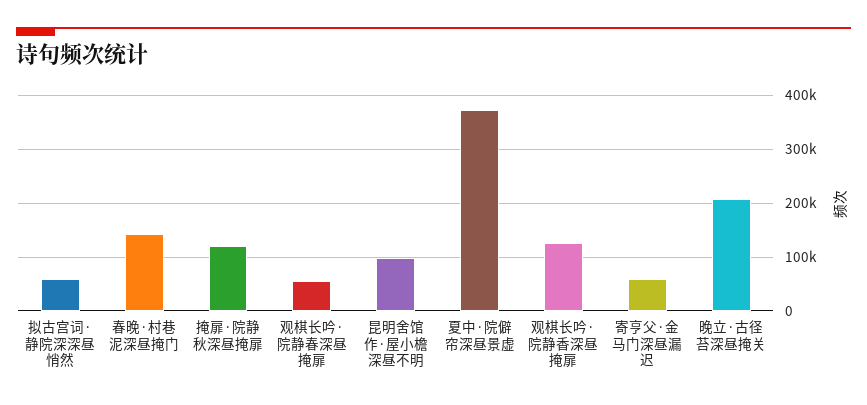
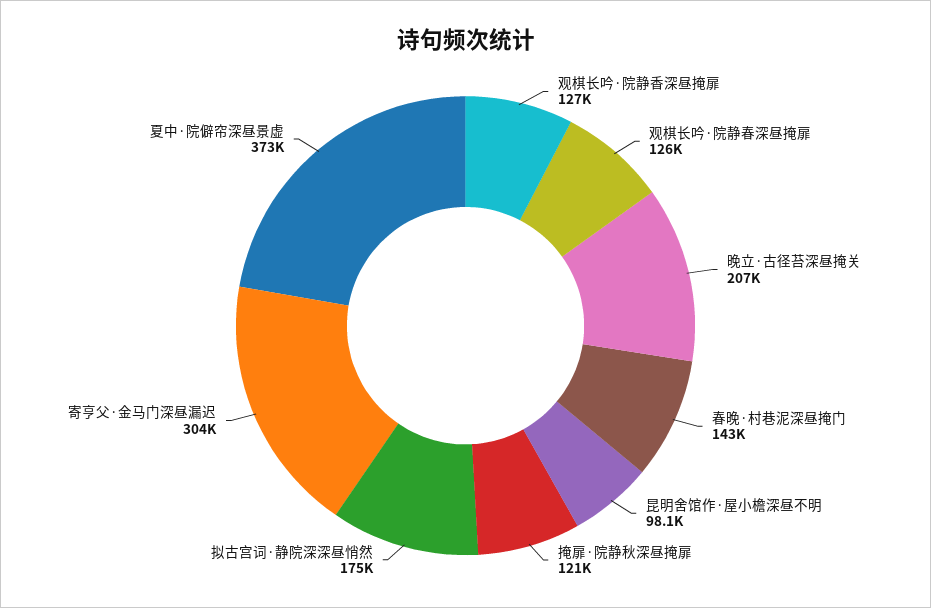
  {
-   "拟古宫词·静院深深昼悄然": 60000,
+   "拟古宫词·静院深深昼悄然": 175000,
    "春晚·村巷泥深昼掩门": 143000,
    "掩扉·院静秋深昼掩扉": 121000,
-   "观棋长吟·院静春深昼掩扉": 60000,
+   "观棋长吟·院静春深昼掩扉": 126000,
    "昆明舍馆作·屋小檐深昼不明": 98100,
    "夏中·院僻帘深昼景虚": 373000,
    "观棋长吟·院静香深昼掩扉": 127000,
-   "寄亨父·金马门深昼漏迟": 60000,
+   "寄亨父·金马门深昼漏迟": 304000,
    "晚立·古径苔深昼掩关": 207000
  }

